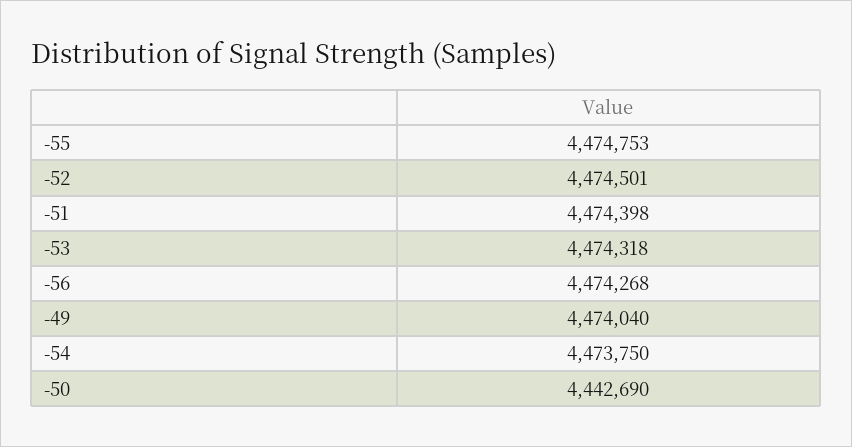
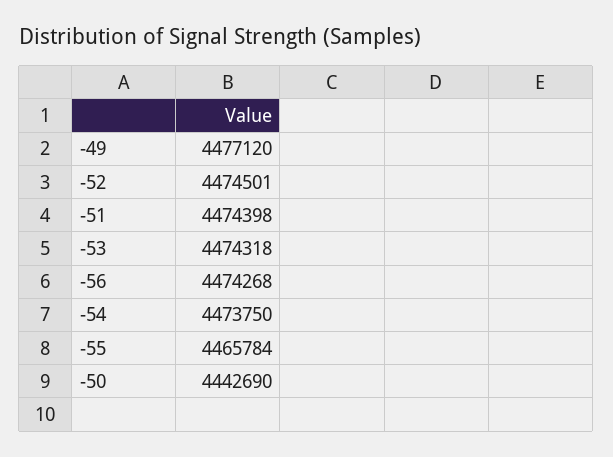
  {
-   "-55": 4474753,
+   "-55": 4465784,
    "-52": 4474501,
    "-51": 4474398,
    "-53": 4474318,
    "-56": 4474268,
-   "-49": 4474040,
+   "-49": 4477120,
    "-54": 4473750,
    "-50": 4442690
  }

